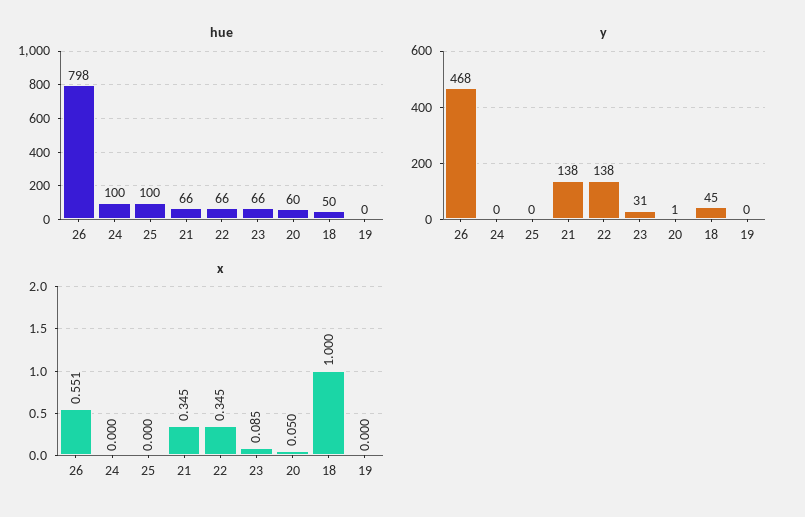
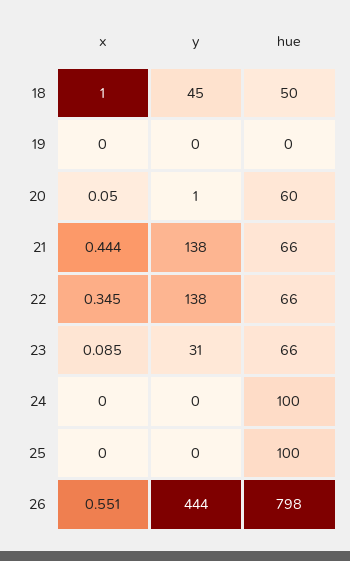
  {
    "hue": {
      "26": 798,
      "24": 100,
      "25": 100,
      "21": 66,
      "22": 66,
      "23": 66,
      "20": 60,
      "18": 50,
      "19": 0
    },
    "y": {
-     "26": 468,
+     "26": 444,
      "24": 0,
      "25": 0,
      "21": 138,
      "22": 138,
      "23": 31,
      "20": 1,
      "18": 45,
      "19": 0
    },
    "x": {
      "26": 0.551,
      "24": 0,
      "25": 0,
-     "21": 0.345,
+     "21": 0.444,
      "22": 0.345,
      "23": 0.085,
      "20": 0.05,
      "18": 1,
      "19": 0
    }
  }

